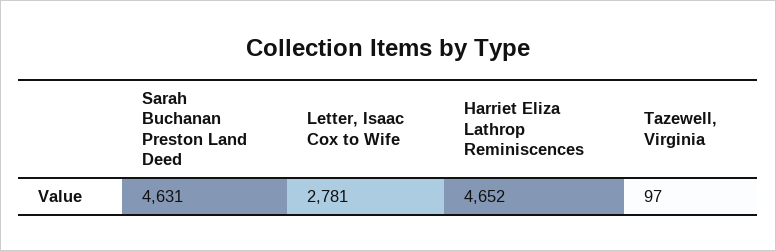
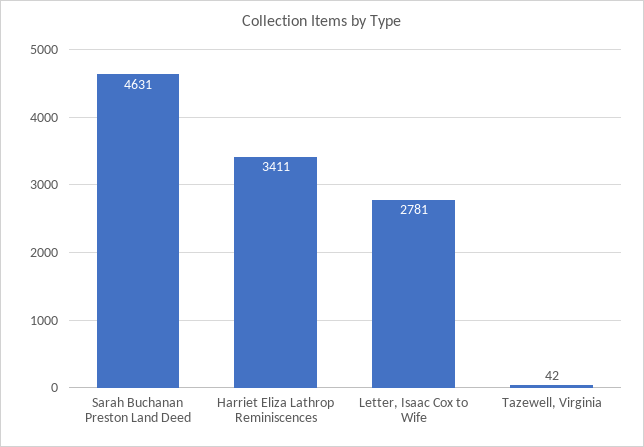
  {
    "Sarah Buchanan Preston Land Deed": 4631,
    "Letter, Isaac Cox to Wife": 2781,
-   "Harriet Eliza Lathrop Reminiscences": 4652,
+   "Harriet Eliza Lathrop Reminiscences": 3411,
-   "Tazewell, Virginia": 97
+   "Tazewell, Virginia": 42
  }

